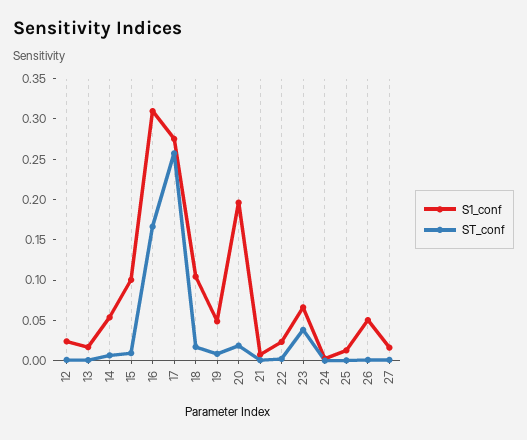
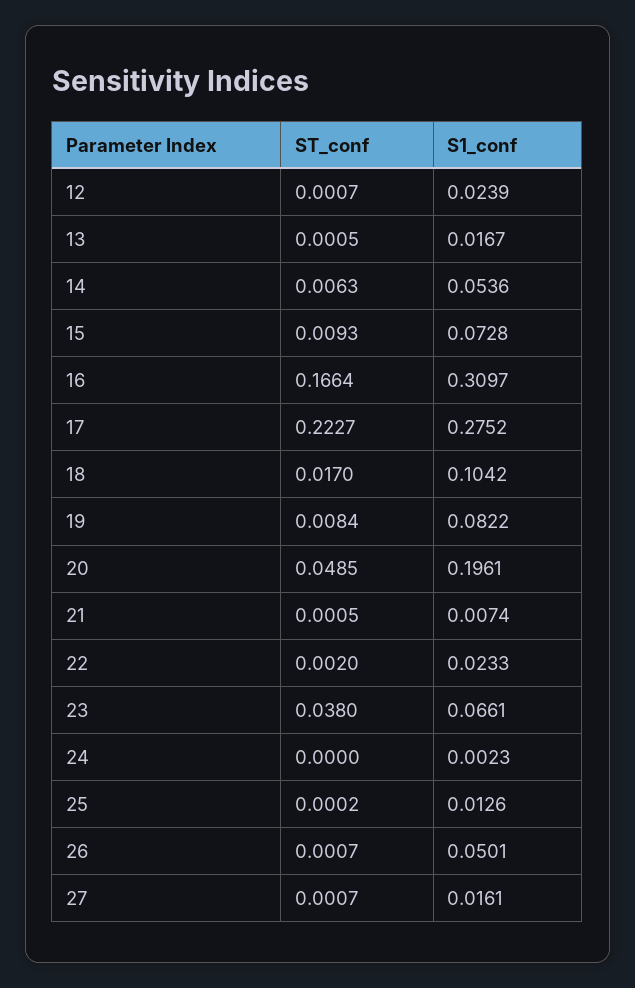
  {
    "S1_conf": {
      "12": 0.0239,
      "13": 0.0167,
      "14": 0.0536,
-     "15": 0.1,
+     "15": 0.0728,
      "16": 0.3097,
      "17": 0.2752,
      "18": 0.1042,
-     "19": 0.05,
+     "19": 0.0822,
      "20": 0.1961,
      "21": 0.0074,
      "22": 0.0233,
      "23": 0.0661,
      "24": 0.0023,
      "25": 0.0126,
      "26": 0.0501,
      "27": 0.0161
    },
    "ST_conf": {
      "12": 0.0007,
      "13": 0.0005,
      "14": 0.0063,
      "15": 0.0093,
      "16": 0.1664,
-     "17": 0.26,
+     "17": 0.2227,
      "18": 0.017,
      "19": 0.0084,
-     "20": 0.02,
+     "20": 0.0485,
      "21": 0.0005,
      "22": 0.002,
      "23": 0.038,
      "24": 0,
      "25": 0.0002,
      "26": 0.0007,
      "27": 0.0007
    }
  }

